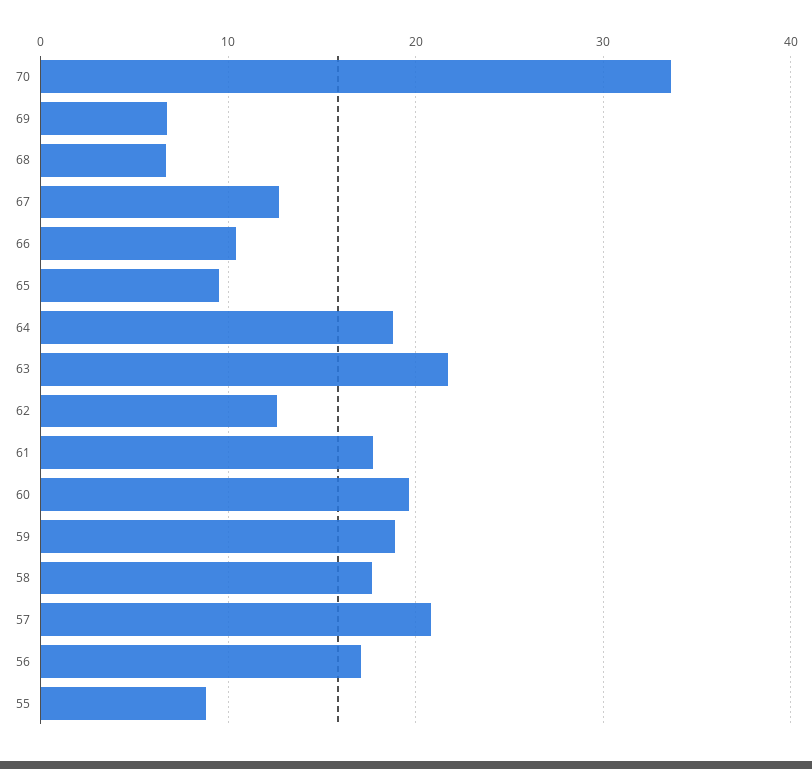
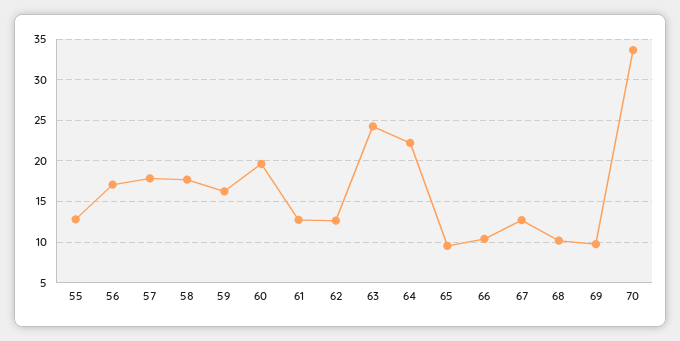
  {
    "70": 34,
-   "69": 7,
+   "69": 10,
-   "68": 7,
+   "68": 10,
    "67": 13,
    "66": 10,
    "65": 10,
-   "64": 19,
+   "64": 22,
-   "63": 22,
+   "63": 24,
    "62": 13,
-   "61": 18,
+   "61": 13,
    "60": 20,
-   "59": 19,
+   "59": 16,
    "58": 18,
-   "57": 21,
+   "57": 18,
    "56": 17,
-   "55": 9
+   "55": 13
  }

